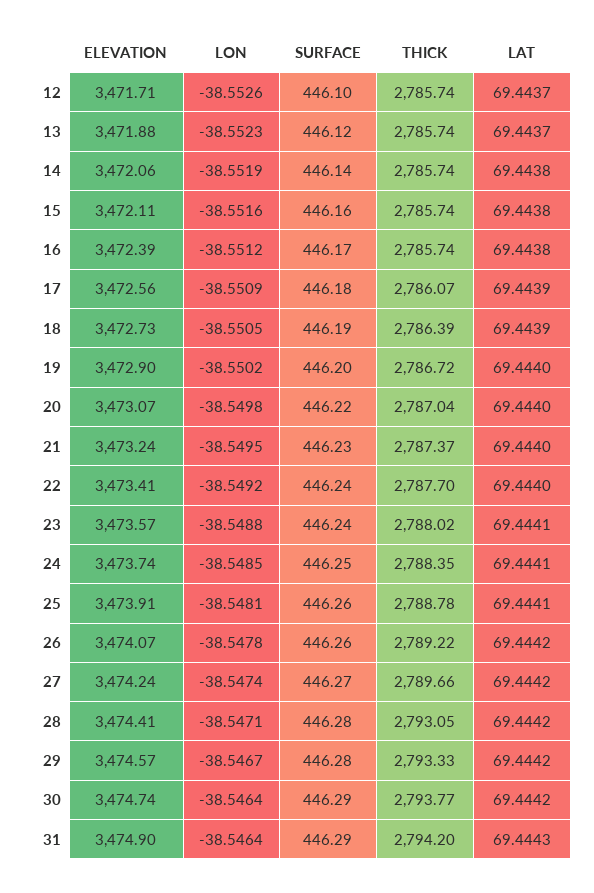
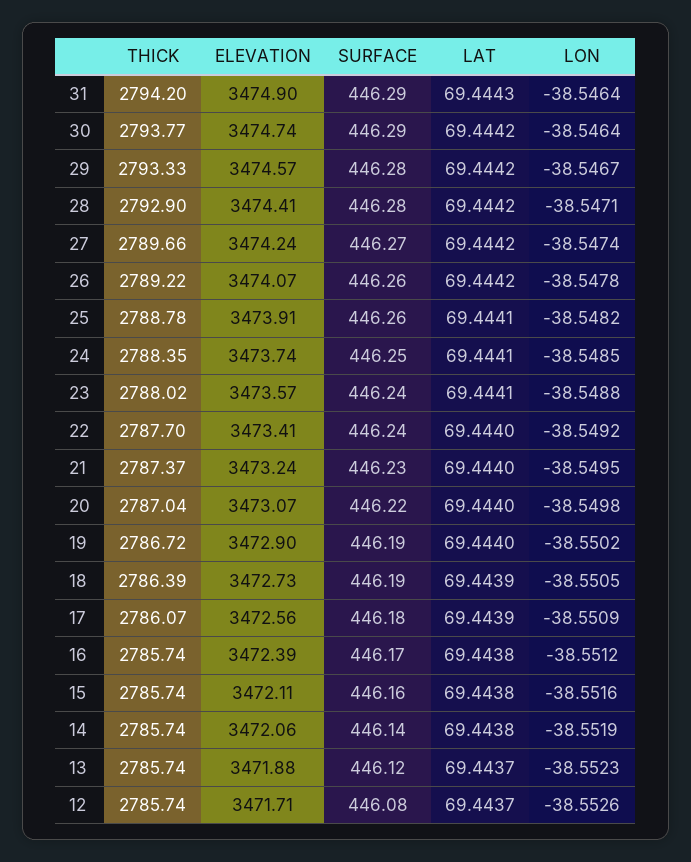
  {
    "ELEVATION": {
      "12": 3471.71,
      "13": 3471.88,
      "14": 3472.06,
      "15": 3472.11,
      "16": 3472.39,
      "17": 3472.56,
      "18": 3472.73,
      "19": 3472.9,
      "20": 3473.07,
      "21": 3473.24,
      "22": 3473.41,
      "23": 3473.57,
      "24": 3473.74,
      "25": 3473.91,
      "26": 3474.07,
      "27": 3474.24,
      "28": 3474.41,
      "29": 3474.57,
      "30": 3474.74,
      "31": 3474.9
    },
    "LON": {
      "12": -38.5526,
      "13": -38.5523,
      "14": -38.5519,
      "15": -38.5516,
      "16": -38.5512,
      "17": -38.5509,
      "18": -38.5505,
      "19": -38.5502,
      "20": -38.5498,
      "21": -38.5495,
      "22": -38.5492,
      "23": -38.5488,
      "24": -38.5485,
-     "25": -38.5481,
+     "25": -38.5482,
      "26": -38.5478,
      "27": -38.5474,
      "28": -38.5471,
      "29": -38.5467,
      "30": -38.5464,
      "31": -38.5464
    },
    "SURFACE": {
-     "12": 446.1,
+     "12": 446.08,
      "13": 446.12,
      "14": 446.14,
      "15": 446.16,
      "16": 446.17,
      "17": 446.18,
      "18": 446.19,
-     "19": 446.2,
+     "19": 446.19,
      "20": 446.22,
      "21": 446.23,
      "22": 446.24,
      "23": 446.24,
      "24": 446.25,
      "25": 446.26,
      "26": 446.26,
      "27": 446.27,
      "28": 446.28,
      "29": 446.28,
      "30": 446.29,
      "31": 446.29
    },
    "THICK": {
      "12": 2785.74,
      "13": 2785.74,
      "14": 2785.74,
      "15": 2785.74,
      "16": 2785.74,
      "17": 2786.07,
      "18": 2786.39,
      "19": 2786.72,
      "20": 2787.04,
      "21": 2787.37,
      "22": 2787.7,
      "23": 2788.02,
      "24": 2788.35,
      "25": 2788.78,
      "26": 2789.22,
      "27": 2789.66,
-     "28": 2793.05,
+     "28": 2792.9,
      "29": 2793.33,
      "30": 2793.77,
      "31": 2794.2
    },
    "LAT": {
      "12": 69.4437,
      "13": 69.4437,
      "14": 69.4438,
      "15": 69.4438,
      "16": 69.4438,
      "17": 69.4439,
      "18": 69.4439,
      "19": 69.444,
      "20": 69.444,
      "21": 69.444,
      "22": 69.444,
      "23": 69.4441,
      "24": 69.4441,
      "25": 69.4441,
      "26": 69.4442,
      "27": 69.4442,
      "28": 69.4442,
      "29": 69.4442,
      "30": 69.4442,
      "31": 69.4443
    }
  }

